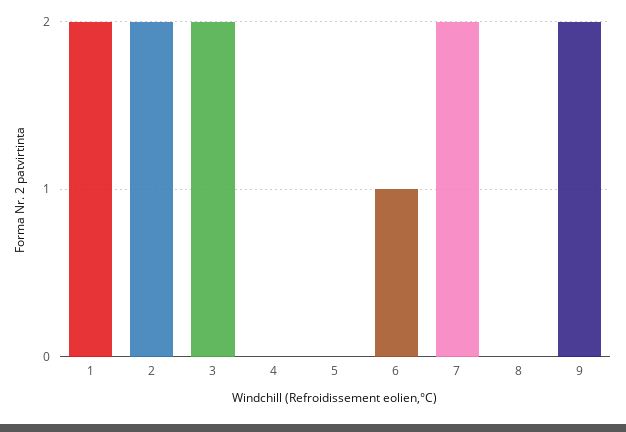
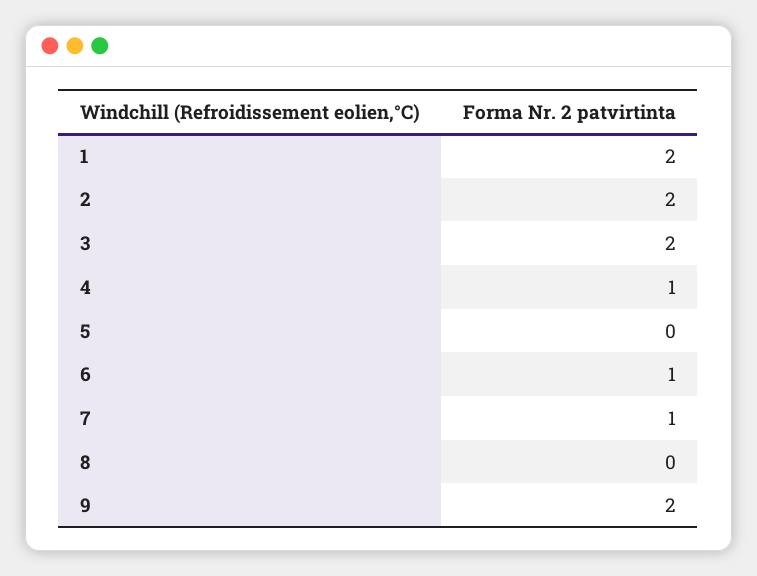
  {
    "1": 2,
    "2": 2,
    "3": 2,
-   "4": 0,
+   "4": 1,
    "5": 0,
    "6": 1,
-   "7": 2,
+   "7": 1,
    "8": 0,
    "9": 2
  }

